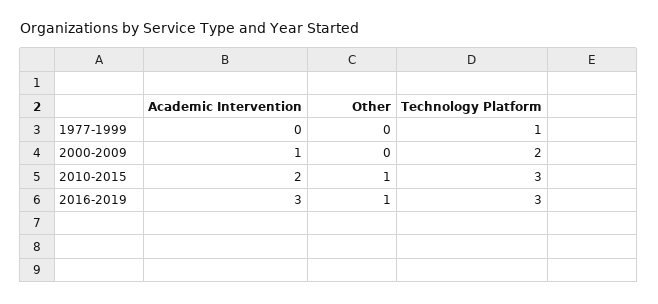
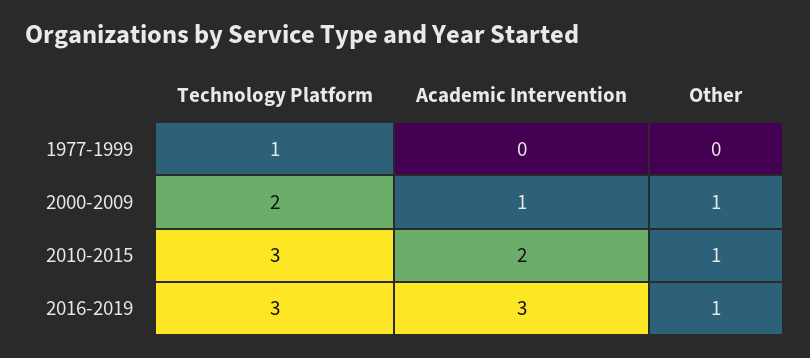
  {
    "Academic Intervention": {
      "1977-1999": 0,
      "2000-2009": 1,
      "2010-2015": 2,
      "2016-2019": 3
    },
    "Other": {
      "1977-1999": 0,
-     "2000-2009": 0,
+     "2000-2009": 1,
      "2010-2015": 1,
      "2016-2019": 1
    },
    "Technology Platform": {
      "1977-1999": 1,
      "2000-2009": 2,
      "2010-2015": 3,
      "2016-2019": 3
    }
  }

